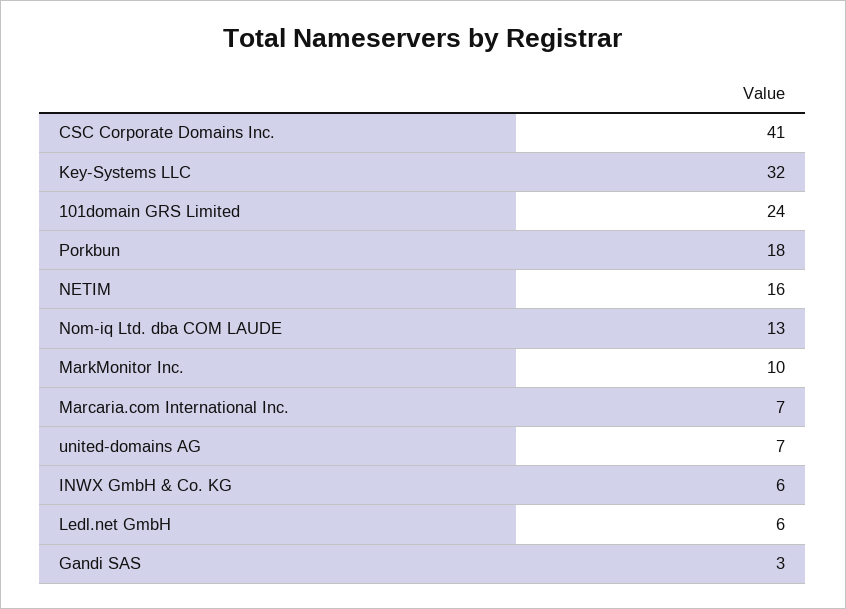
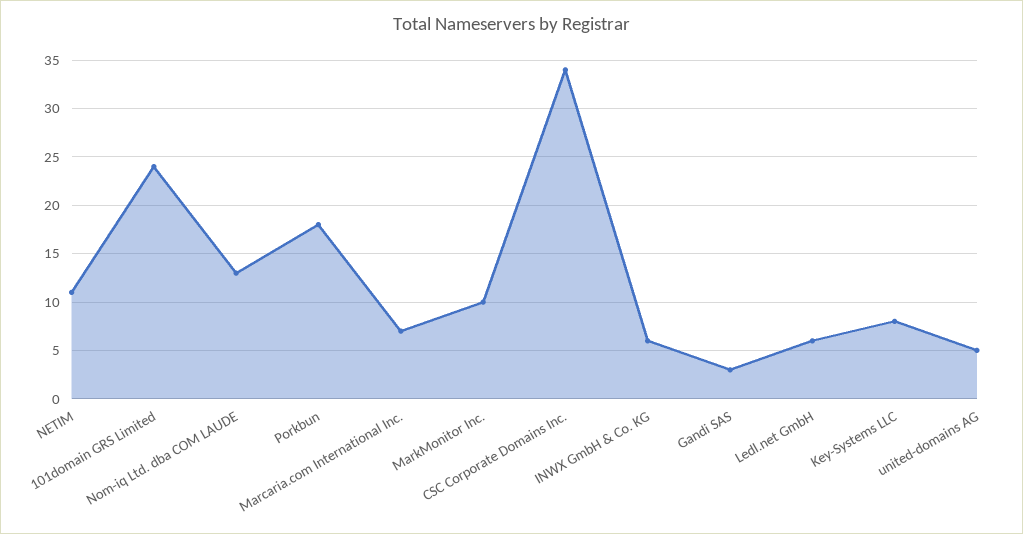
  {
-   "CSC Corporate Domains Inc.": 41,
+   "CSC Corporate Domains Inc.": 34,
-   "Key-Systems LLC": 32,
+   "Key-Systems LLC": 8,
    "101domain GRS Limited": 24,
    "Porkbun": 18,
-   "NETIM": 16,
+   "NETIM": 11,
    "Nom-iq Ltd. dba COM LAUDE": 13,
    "MarkMonitor Inc.": 10,
    "Marcaria.com International Inc.": 7,
-   "united-domains AG": 7,
+   "united-domains AG": 5,
    "INWX GmbH & Co. KG": 6,
    "Ledl.net GmbH": 6,
    "Gandi SAS": 3
  }

